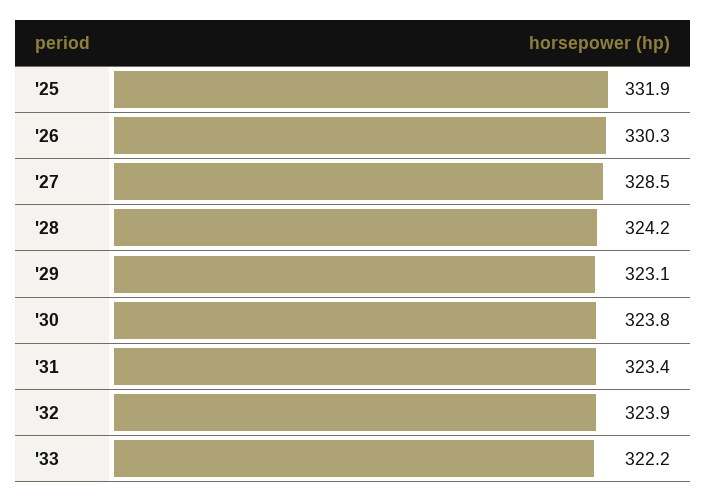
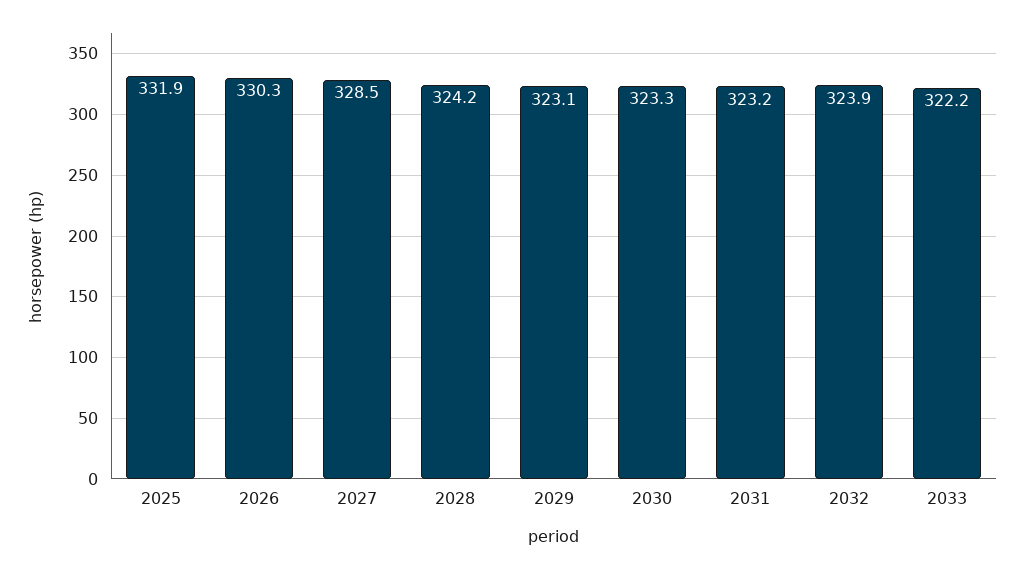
  {
    "'25": 331.9,
    "'26": 330.3,
    "'27": 328.5,
    "'28": 324.2,
    "'29": 323.1,
-   "'30": 323.8,
+   "'30": 323.3,
-   "'31": 323.4,
+   "'31": 323.2,
    "'32": 323.9,
    "'33": 322.2
  }

